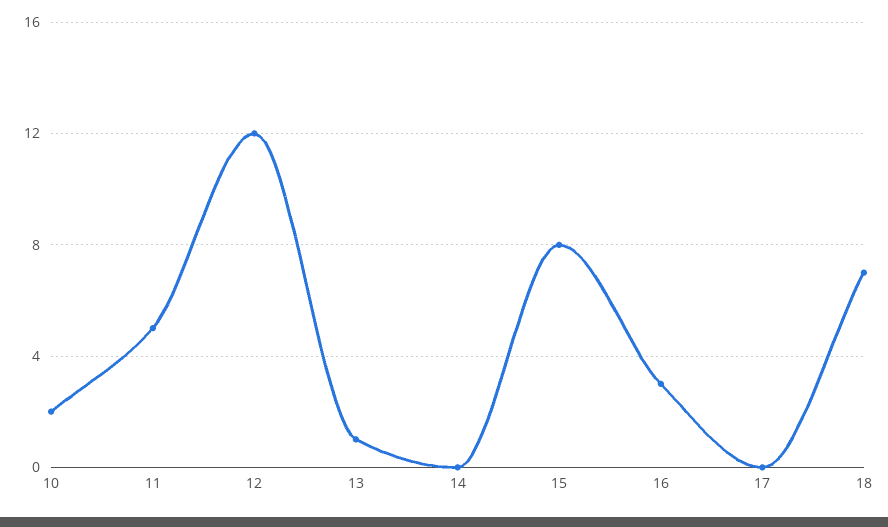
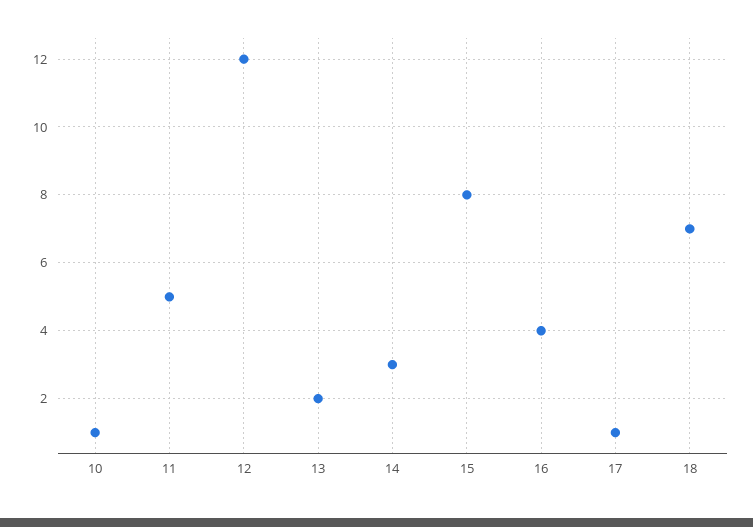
  {
-   "10": 2,
+   "10": 1,
    "11": 5,
    "12": 12,
-   "13": 1,
+   "13": 2,
-   "14": 0,
+   "14": 3,
    "15": 8,
-   "16": 3,
+   "16": 4,
-   "17": 0,
+   "17": 1,
    "18": 7
  }

